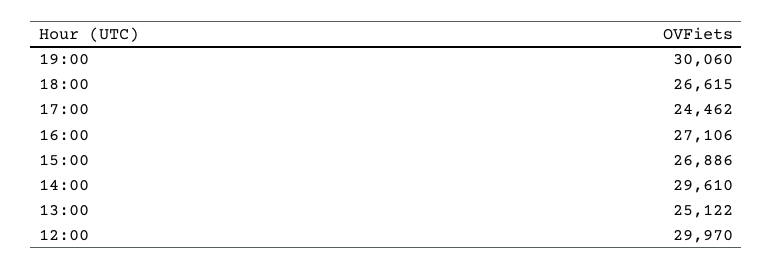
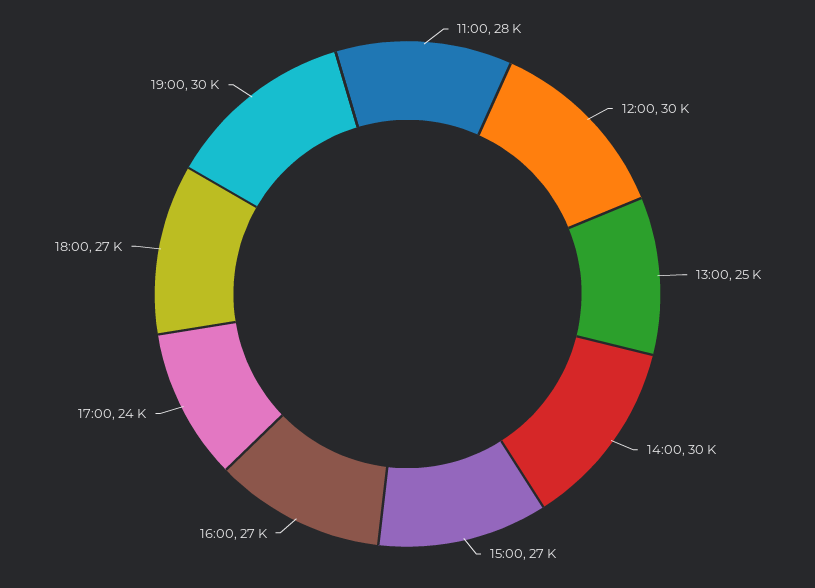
  {
    "19:00": 30060,
    "18:00": 26615,
    "17:00": 24462,
    "16:00": 27106,
    "15:00": 26886,
    "14:00": 29610,
    "13:00": 25122,
-   "12:00": 29970
+   "12:00": 29970,
+   "11:00": 28000
  }

